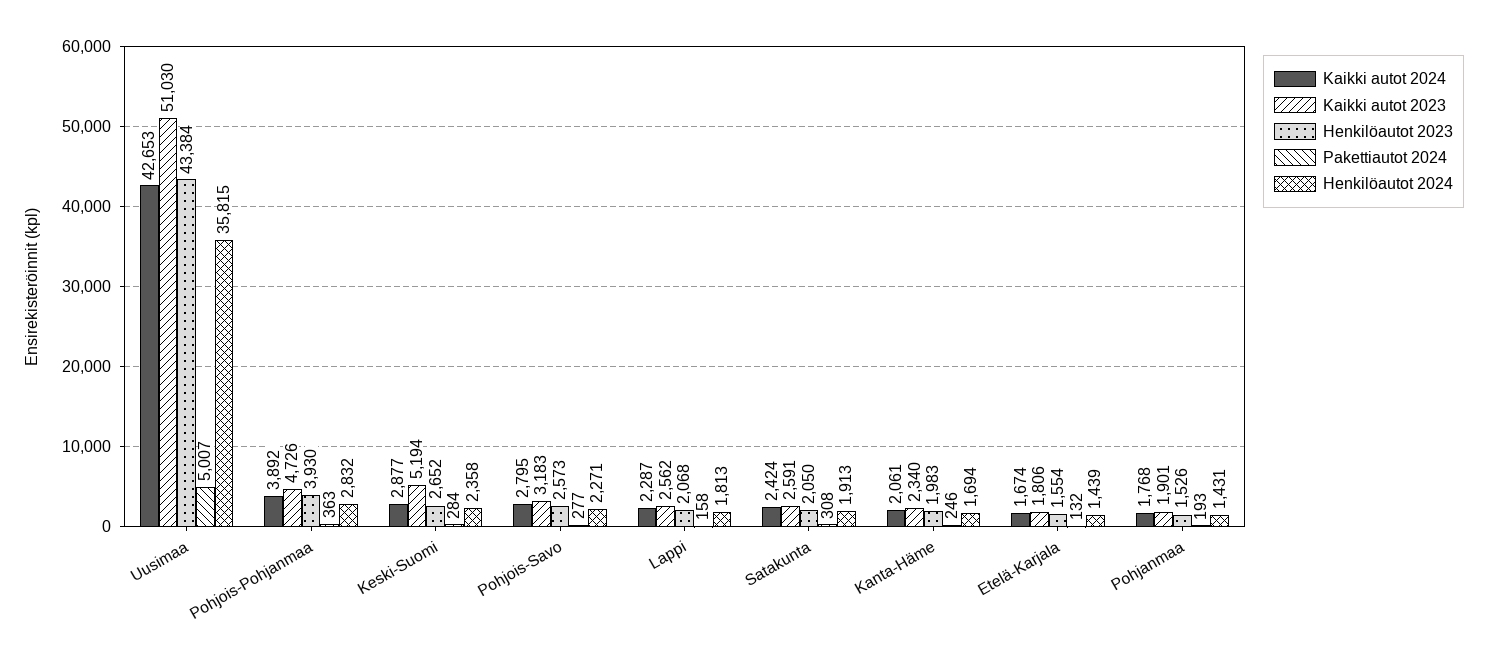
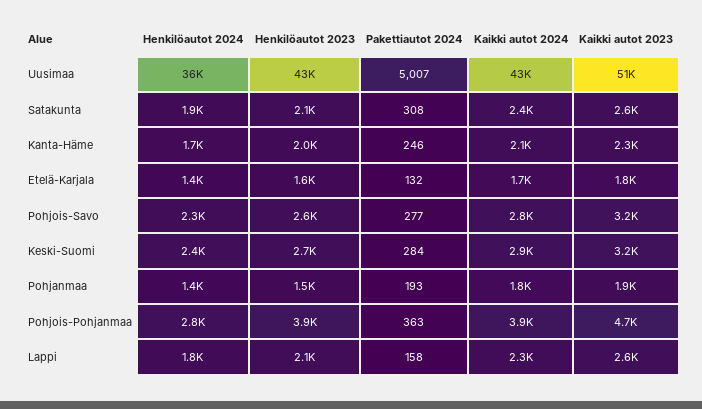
  {
    "Kaikki autot 2024": {
      "Uusimaa": 42653,
      "Pohjois-Pohjanmaa": 3892,
      "Keski-Suomi": 2877,
      "Pohjois-Savo": 2795,
      "Lappi": 2287,
      "Satakunta": 2424,
      "Kanta-Häme": 2061,
      "Etelä-Karjala": 1674,
      "Pohjanmaa": 1768
    },
    "Kaikki autot 2023": {
      "Uusimaa": 51030,
      "Pohjois-Pohjanmaa": 4726,
-     "Keski-Suomi": 5194,
+     "Keski-Suomi": 3200,
      "Pohjois-Savo": 3183,
      "Lappi": 2562,
      "Satakunta": 2591,
      "Kanta-Häme": 2340,
      "Etelä-Karjala": 1806,
      "Pohjanmaa": 1901
    },
    "Henkilöautot 2023": {
      "Uusimaa": 43384,
      "Pohjois-Pohjanmaa": 3930,
      "Keski-Suomi": 2652,
      "Pohjois-Savo": 2573,
      "Lappi": 2068,
      "Satakunta": 2050,
      "Kanta-Häme": 1983,
      "Etelä-Karjala": 1554,
      "Pohjanmaa": 1526
    },
    "Pakettiautot 2024": {
      "Uusimaa": 5007,
      "Pohjois-Pohjanmaa": 363,
      "Keski-Suomi": 284,
      "Pohjois-Savo": 277,
      "Lappi": 158,
      "Satakunta": 308,
      "Kanta-Häme": 246,
      "Etelä-Karjala": 132,
      "Pohjanmaa": 193
    },
    "Henkilöautot 2024": {
      "Uusimaa": 35815,
      "Pohjois-Pohjanmaa": 2832,
      "Keski-Suomi": 2358,
      "Pohjois-Savo": 2271,
      "Lappi": 1813,
      "Satakunta": 1913,
      "Kanta-Häme": 1694,
      "Etelä-Karjala": 1439,
      "Pohjanmaa": 1431
    }
  }

